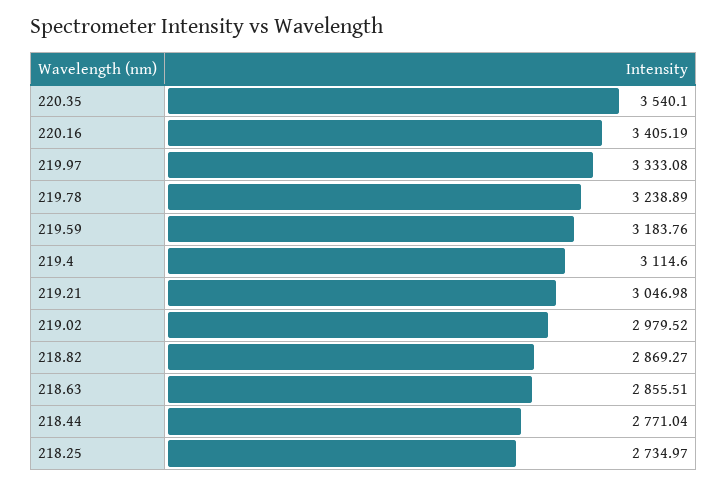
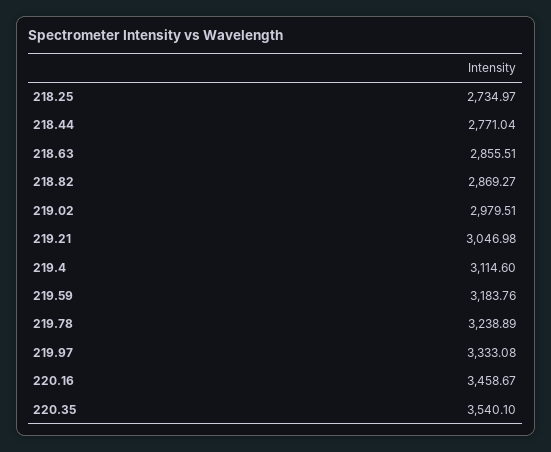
  {
    "220.35": 3540.1,
-   "220.16": 3405.19,
+   "220.16": 3458.67,
    "219.97": 3333.08,
    "219.78": 3238.89,
    "219.59": 3183.76,
    "219.4": 3114.6,
    "219.21": 3046.98,
-   "219.02": 2979.52,
+   "219.02": 2979.51,
    "218.82": 2869.27,
    "218.63": 2855.51,
    "218.44": 2771.04,
    "218.25": 2734.97
  }

